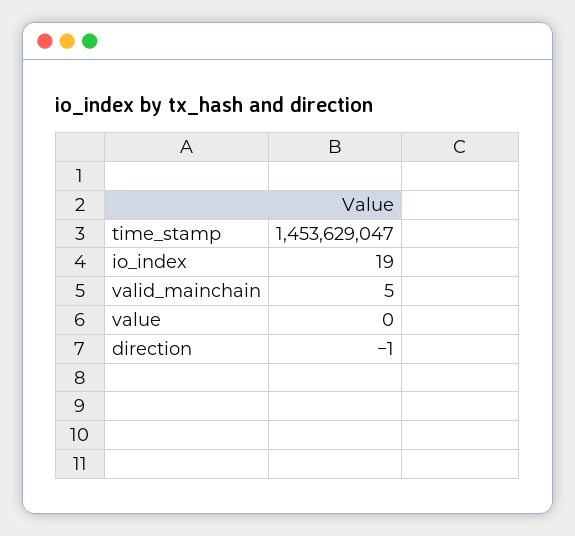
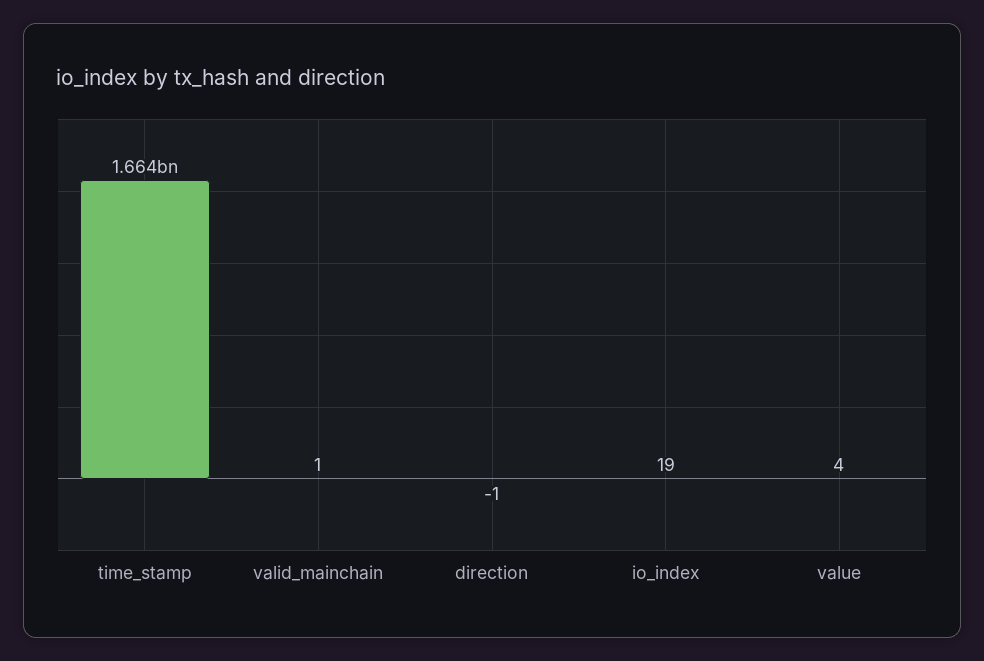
  {
-   "time_stamp": 1453629047,
+   "time_stamp": 1664000000,
    "io_index": 19,
-   "valid_mainchain": 5,
+   "valid_mainchain": 1,
-   "value": 0,
+   "value": 4,
    "direction": -1
  }

